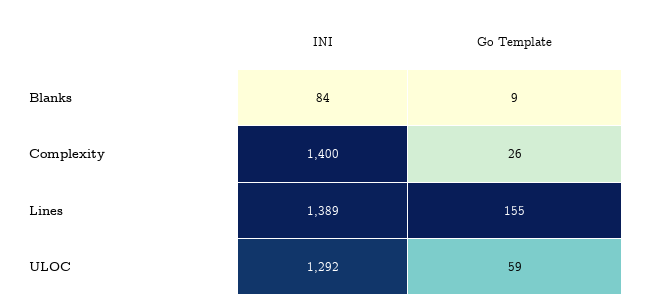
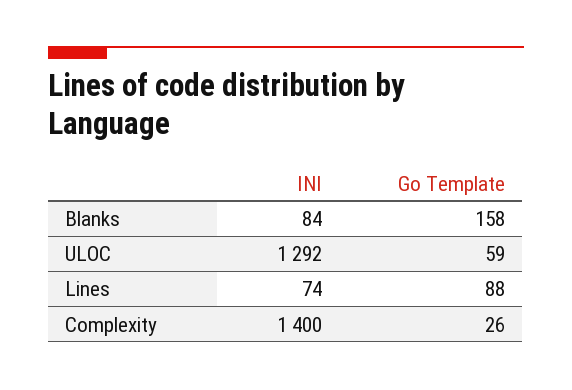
  {
    "INI": {
      "Blanks": 84,
      "Complexity": 1400,
-     "Lines": 1389,
+     "Lines": 74,
      "ULOC": 1292
    },
    "Go Template": {
-     "Blanks": 9,
+     "Blanks": 158,
      "Complexity": 26,
-     "Lines": 155,
+     "Lines": 88,
      "ULOC": 59
    }
  }

